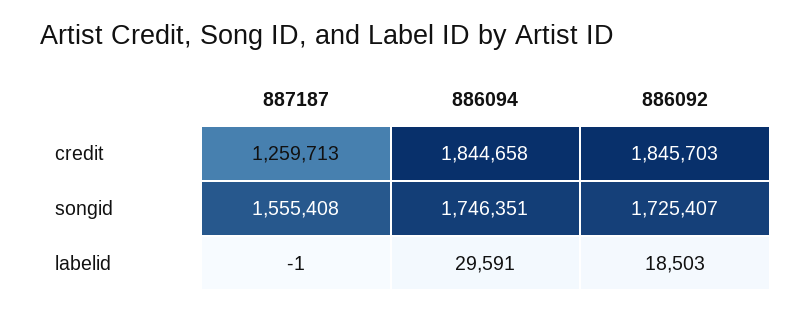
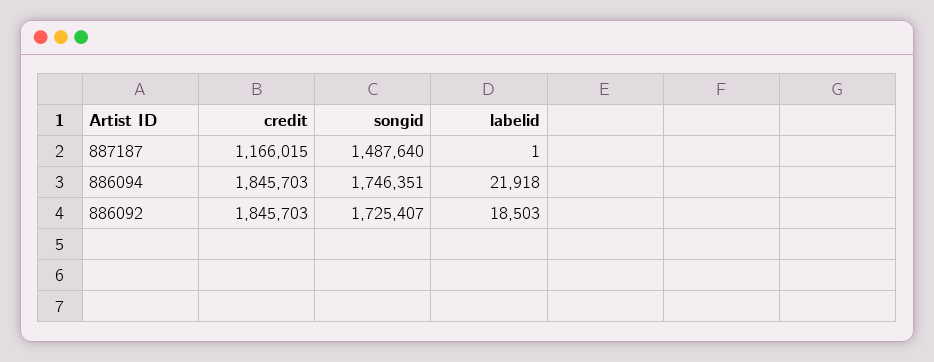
  {
    "887187": {
-     "credit": 1259713,
+     "credit": 1166015,
-     "songid": 1555408,
+     "songid": 1487640,
-     "labelid": -1
+     "labelid": 1
    },
    "886094": {
-     "credit": 1844658,
+     "credit": 1845703,
      "songid": 1746351,
-     "labelid": 29591
+     "labelid": 21918
    },
    "886092": {
      "credit": 1845703,
      "songid": 1725407,
      "labelid": 18503
    }
  }

